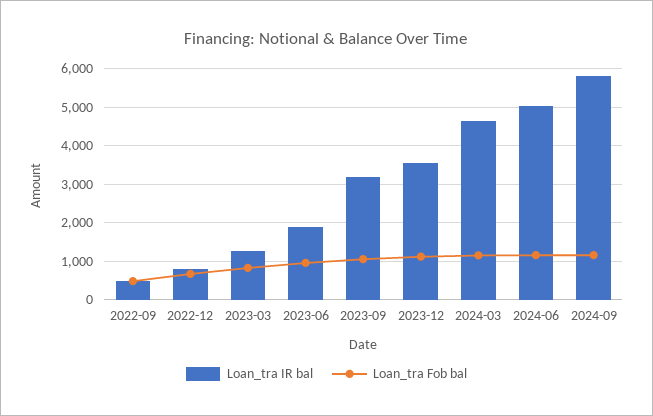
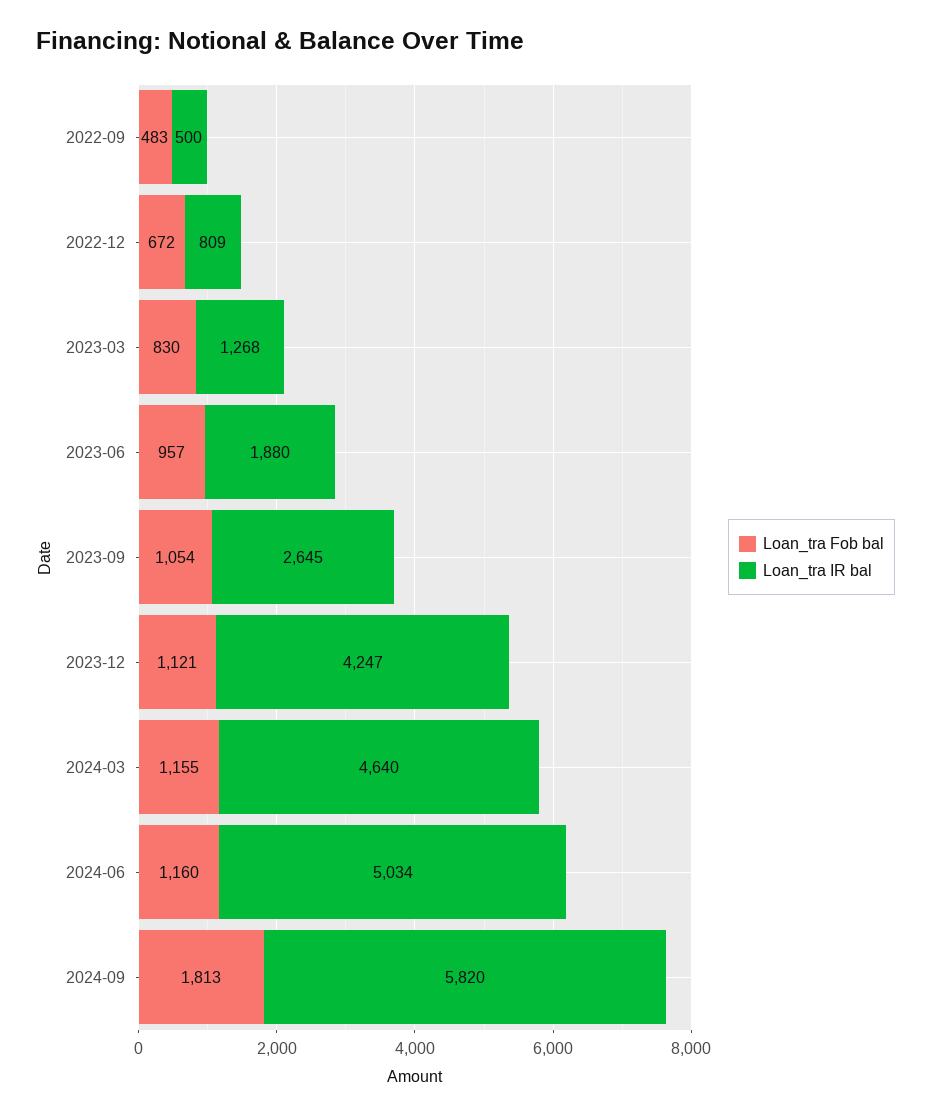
  {
    "Loan_tra IR bal": {
      "2022-09": 500,
      "2022-12": 809,
      "2023-03": 1268,
      "2023-06": 1880,
-     "2023-09": 3200,
+     "2023-09": 2645,
-     "2023-12": 3600,
+     "2023-12": 4247,
      "2024-03": 4640,
      "2024-06": 5034,
      "2024-09": 5820
    },
    "Loan_tra Fob bal": {
      "2022-09": 483,
      "2022-12": 672,
      "2023-03": 830,
      "2023-06": 957,
      "2023-09": 1054,
      "2023-12": 1121,
      "2024-03": 1155,
      "2024-06": 1160,
-     "2024-09": 1200
+     "2024-09": 1813
    }
  }

